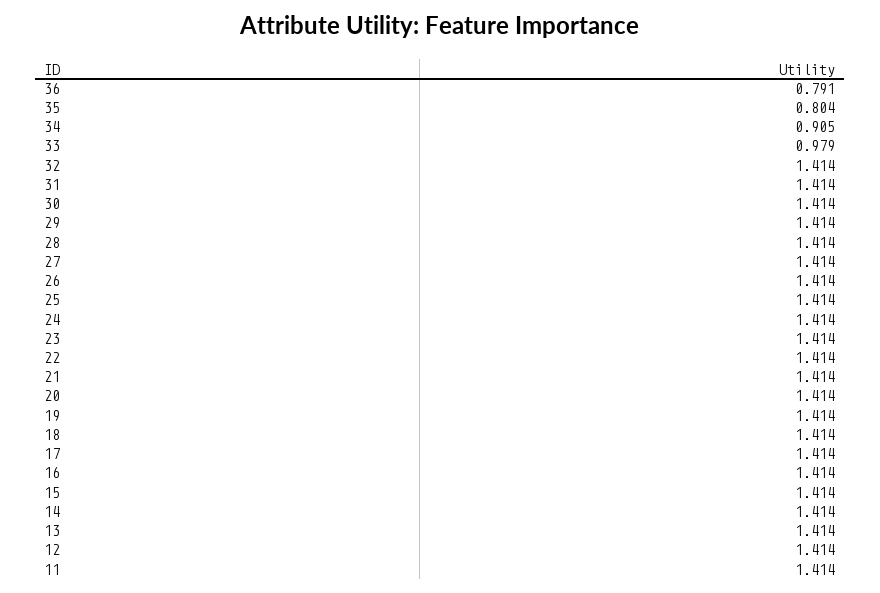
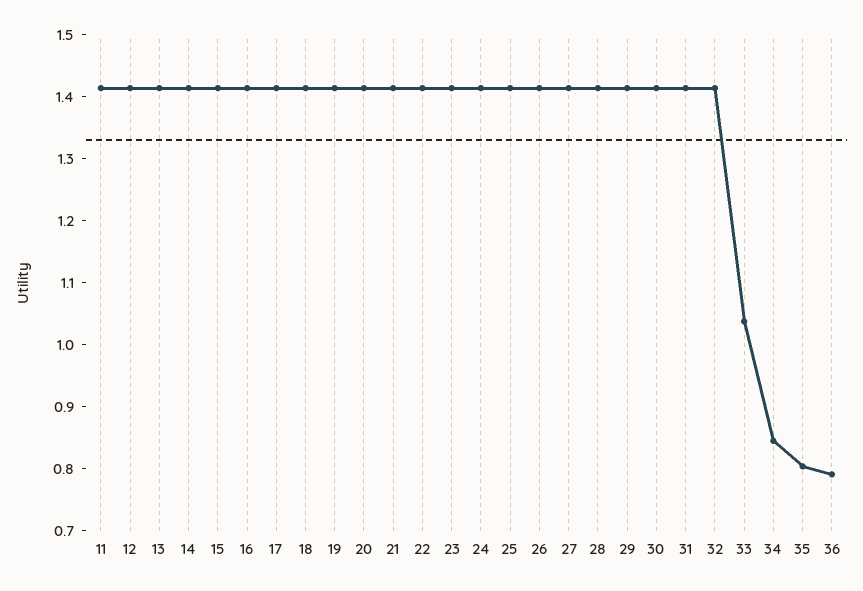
  {
    "36": 0.791,
    "35": 0.804,
-   "34": 0.905,
+   "34": 0.84,
-   "33": 0.979,
+   "33": 1.04,
    "32": 1.414,
    "31": 1.414,
    "30": 1.414,
    "29": 1.414,
    "28": 1.414,
    "27": 1.414,
    "26": 1.414,
    "25": 1.414,
    "24": 1.414,
    "23": 1.414,
    "22": 1.414,
    "21": 1.414,
    "20": 1.414,
    "19": 1.414,
    "18": 1.414,
    "17": 1.414,
    "16": 1.414,
    "15": 1.414,
    "14": 1.414,
    "13": 1.414,
    "12": 1.414,
    "11": 1.414
  }

